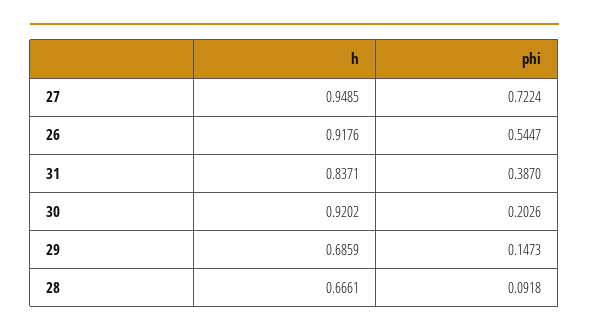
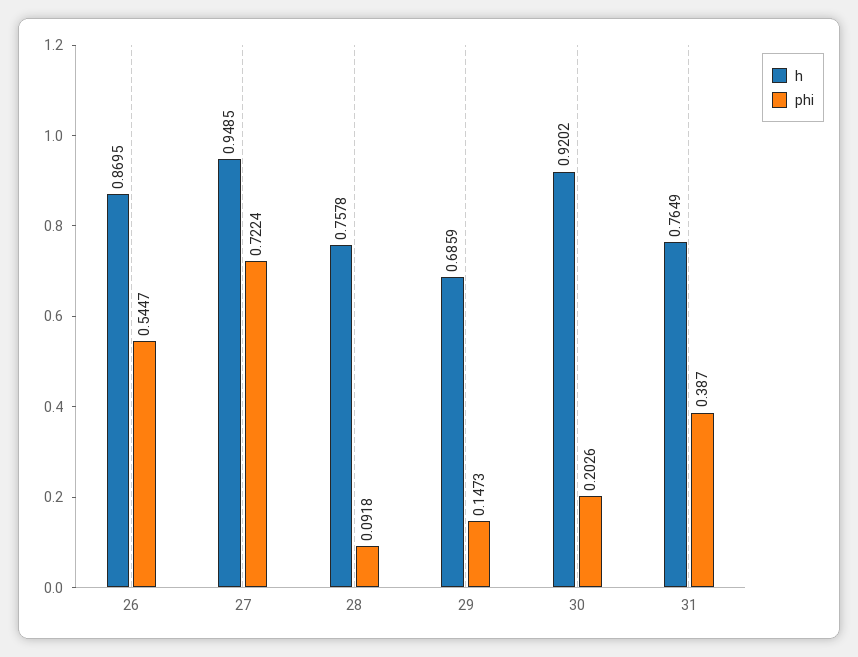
  {
    "h": {
      "27": 0.9485,
-     "26": 0.9176,
+     "26": 0.8695,
-     "31": 0.8371,
+     "31": 0.7649,
      "30": 0.9202,
      "29": 0.6859,
-     "28": 0.6661
+     "28": 0.7578
    },
    "phi": {
      "27": 0.7224,
      "26": 0.5447,
      "31": 0.387,
      "30": 0.2026,
      "29": 0.1473,
      "28": 0.0918
    }
  }

